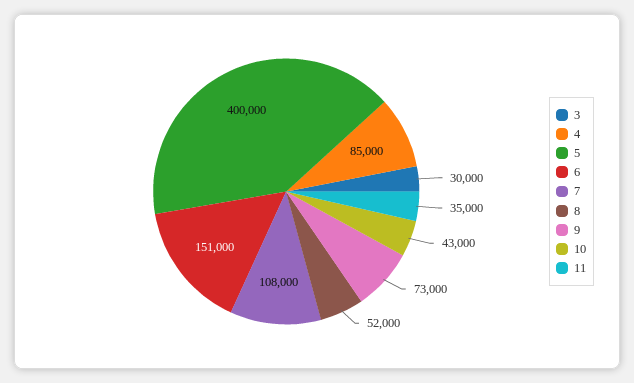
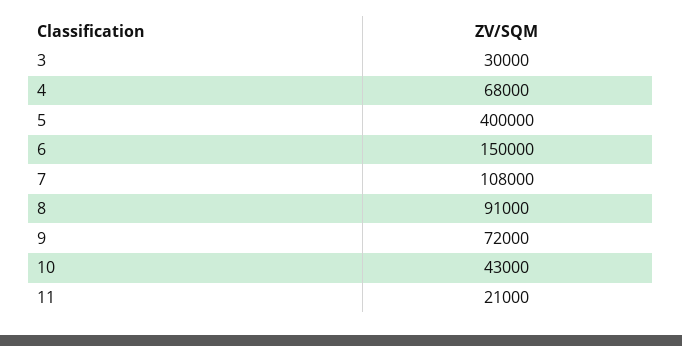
  {
    "3": 30000,
-   "4": 85000,
+   "4": 68000,
    "5": 400000,
-   "6": 151000,
+   "6": 150000,
    "7": 108000,
-   "8": 52000,
+   "8": 91000,
-   "9": 73000,
+   "9": 72000,
    "10": 43000,
-   "11": 35000
+   "11": 21000
  }

